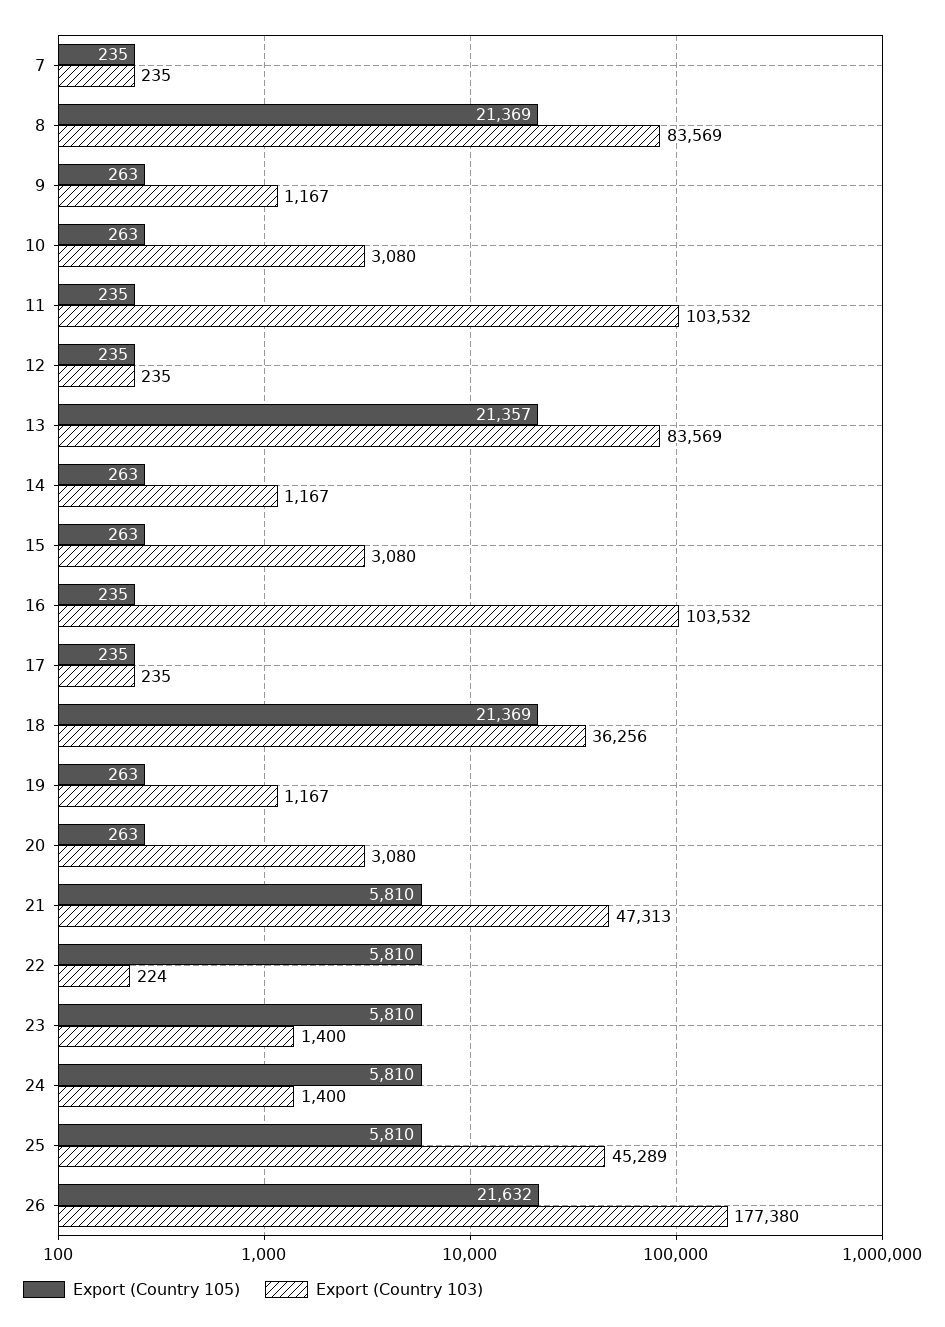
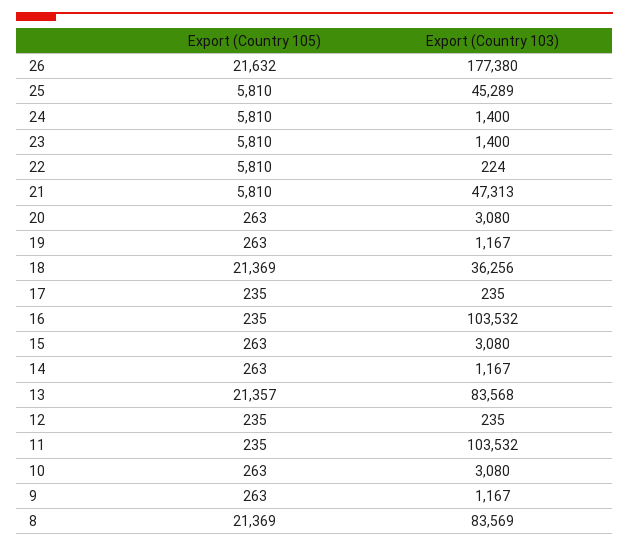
  {
    "Export (Country 105)": {
-     "7": 235,
      "8": 21369,
      "9": 263,
      "10": 263,
      "11": 235,
      "12": 235,
      "13": 21357,
      "14": 263,
      "15": 263,
      "16": 235,
      "17": 235,
      "18": 21369,
      "19": 263,
      "20": 263,
      "21": 5810,
      "22": 5810,
      "23": 5810,
      "24": 5810,
      "25": 5810,
      "26": 21632
    },
    "Export (Country 103)": {
-     "7": 235,
      "8": 83569,
      "9": 1167,
      "10": 3080,
      "11": 103532,
      "12": 235,
-     "13": 83569,
+     "13": 83568,
      "14": 1167,
      "15": 3080,
      "16": 103532,
      "17": 235,
      "18": 36256,
      "19": 1167,
      "20": 3080,
      "21": 47313,
      "22": 224,
      "23": 1400,
      "24": 1400,
      "25": 45289,
      "26": 177380
    }
  }

